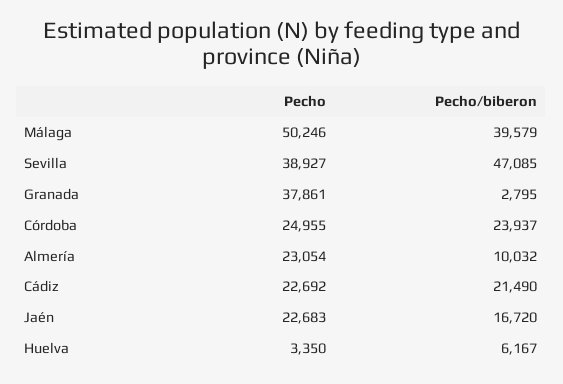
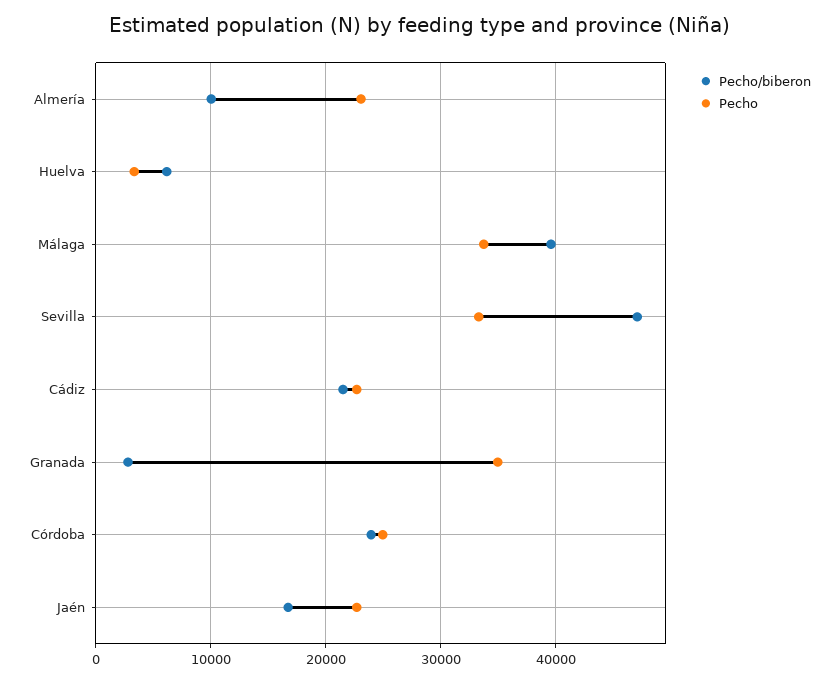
  {
    "Pecho": {
-     "Málaga": 50246,
+     "Málaga": 34000,
-     "Sevilla": 38927,
+     "Sevilla": 33000,
-     "Granada": 37861,
+     "Granada": 35000,
      "Córdoba": 24955,
      "Almería": 23054,
      "Cádiz": 22692,
      "Jaén": 22683,
      "Huelva": 3350
    },
    "Pecho/biberon": {
      "Málaga": 39579,
      "Sevilla": 47085,
      "Granada": 2795,
      "Córdoba": 23937,
      "Almería": 10032,
      "Cádiz": 21490,
      "Jaén": 16720,
      "Huelva": 6167
    }
  }

